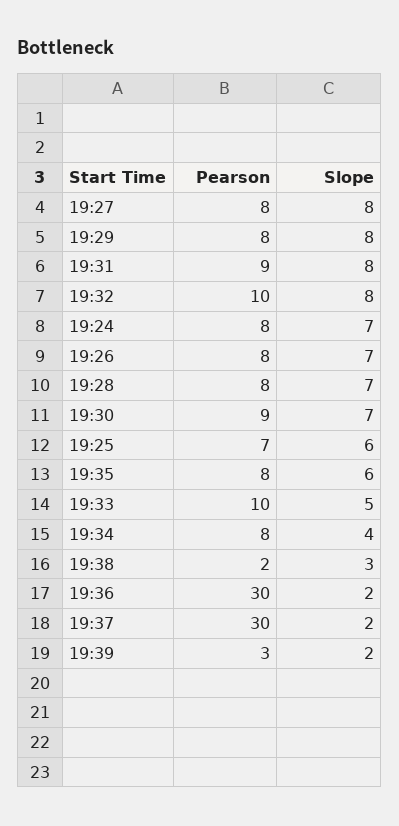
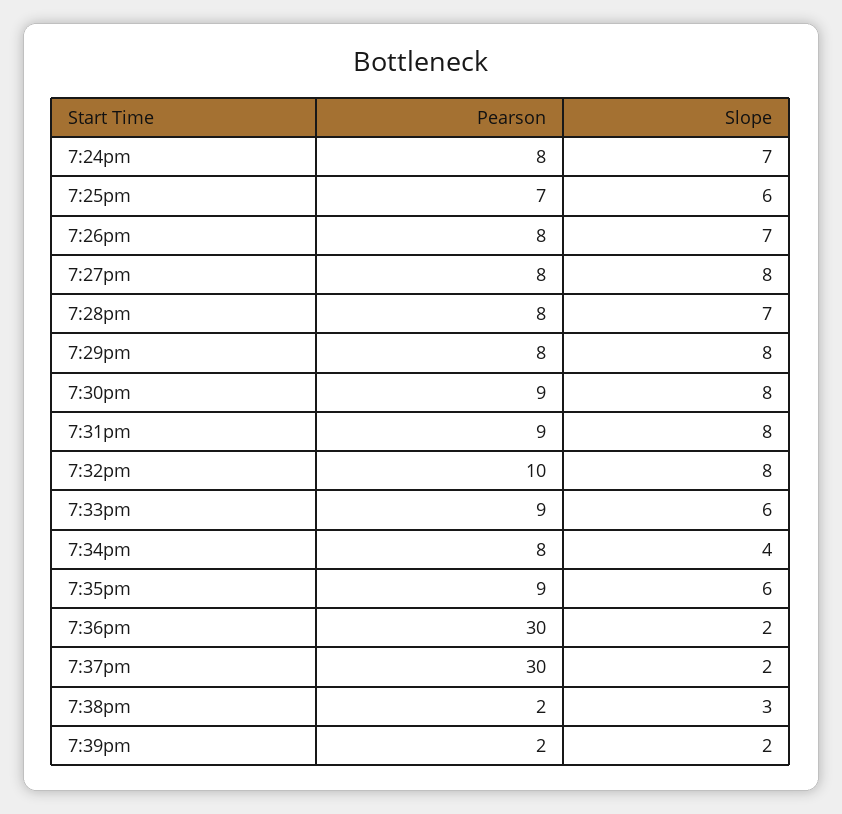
  {
    "Pearson": {
      "19:27": 8,
      "19:29": 8,
      "19:31": 9,
      "19:32": 10,
      "19:24": 8,
      "19:26": 8,
      "19:28": 8,
      "19:30": 9,
      "19:25": 7,
-     "19:35": 8,
+     "19:35": 9,
-     "19:33": 10,
+     "19:33": 9,
      "19:34": 8,
      "19:38": 2,
      "19:36": 30,
      "19:37": 30,
-     "19:39": 3
+     "19:39": 2
    },
    "Slope": {
      "19:27": 8,
      "19:29": 8,
      "19:31": 8,
      "19:32": 8,
      "19:24": 7,
      "19:26": 7,
      "19:28": 7,
-     "19:30": 7,
+     "19:30": 8,
      "19:25": 6,
      "19:35": 6,
-     "19:33": 5,
+     "19:33": 6,
      "19:34": 4,
      "19:38": 3,
      "19:36": 2,
      "19:37": 2,
      "19:39": 2
    }
  }

